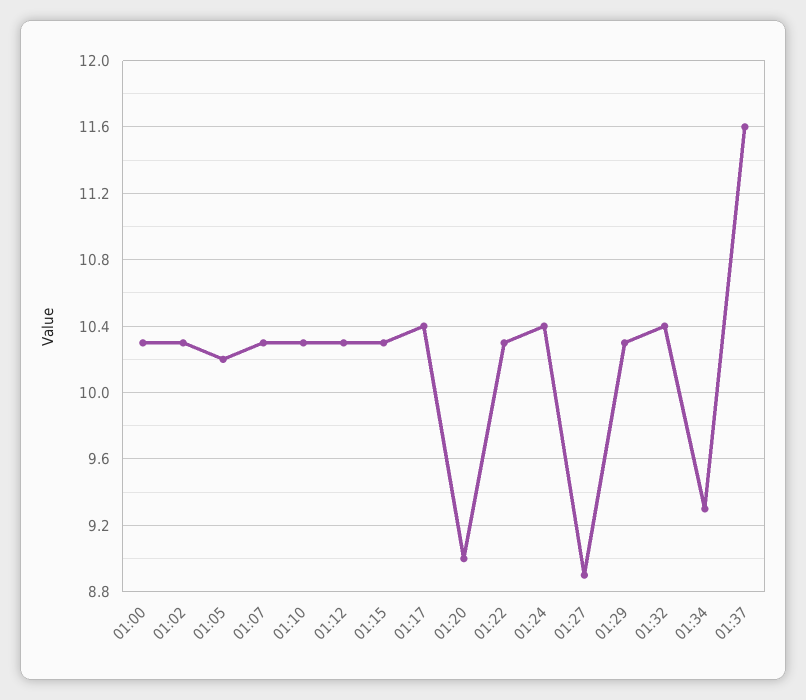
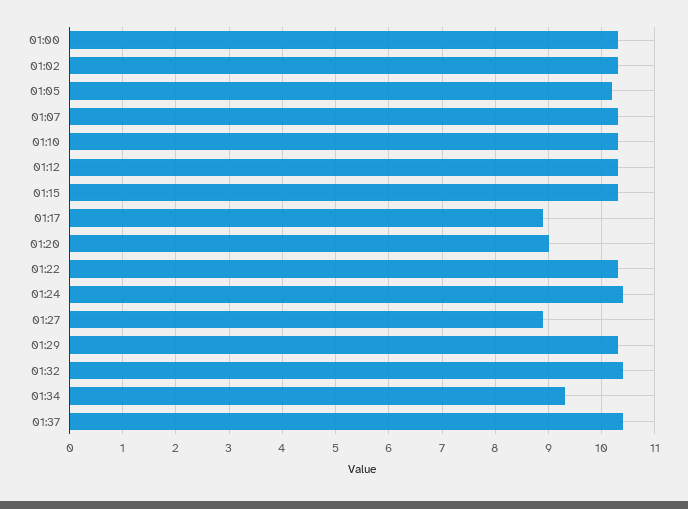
  {
    "01:00": 10.3,
    "01:02": 10.3,
    "01:05": 10.2,
    "01:07": 10.3,
    "01:10": 10.3,
    "01:12": 10.3,
    "01:15": 10.3,
-   "01:17": 10.4,
+   "01:17": 9,
    "01:20": 9,
    "01:22": 10.3,
    "01:24": 10.4,
    "01:27": 8.9,
    "01:29": 10.3,
    "01:32": 10.4,
    "01:34": 9.3,
-   "01:37": 11.6
+   "01:37": 10.5
  }

